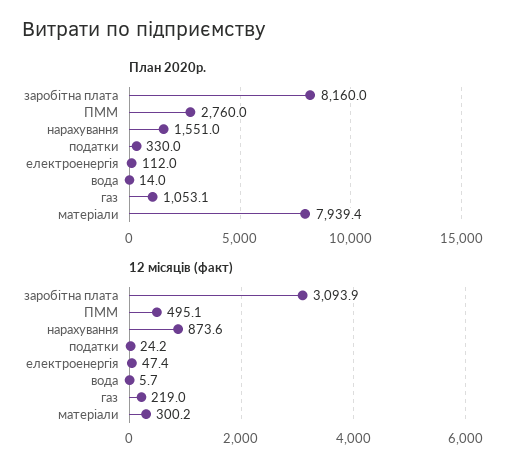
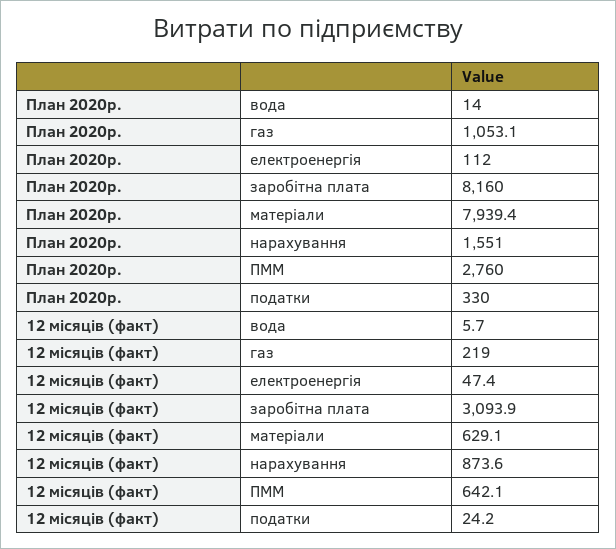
  {
    "План 2020р.": {
      "заробітна плата": 8160,
      "ПММ": 2760,
      "нарахування": 1551,
      "податки": 330,
      "електроенергія": 112,
      "вода": 14,
      "газ": 1053.1,
      "матеріали": 7939.4
    },
    "12 місяців (факт)": {
      "заробітна плата": 3093.9,
-     "ПММ": 495.1,
+     "ПММ": 642.1,
      "нарахування": 873.6,
      "податки": 24.2,
      "електроенергія": 47.4,
      "вода": 5.7,
      "газ": 219,
-     "матеріали": 300.2
+     "матеріали": 629.1
    }
  }

